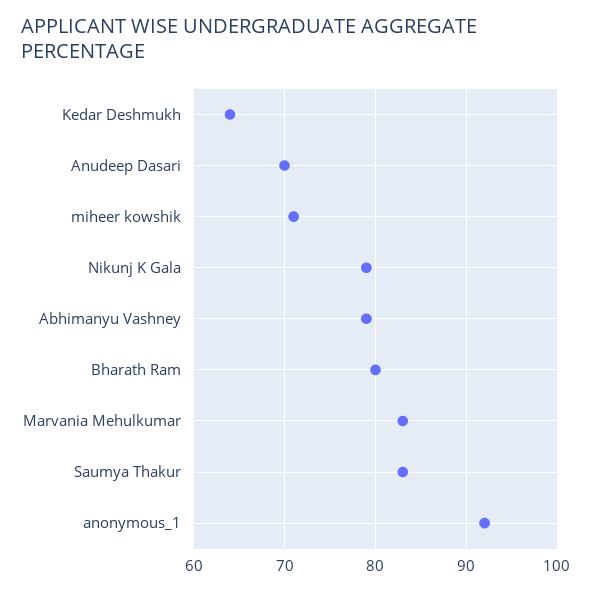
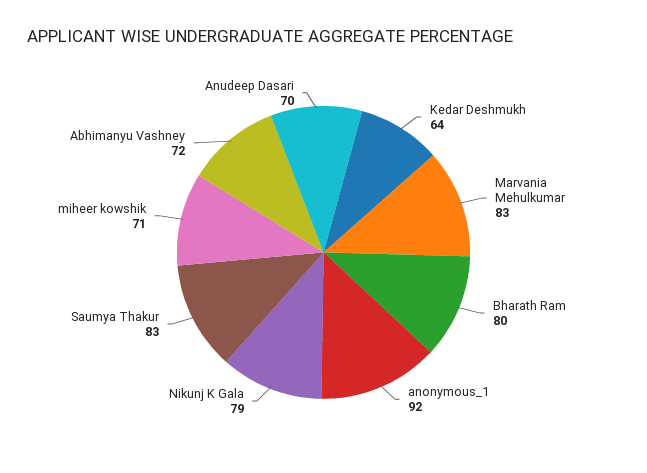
  {
    "Kedar Deshmukh": 64,
    "Anudeep Dasari": 70,
    "miheer kowshik": 71,
    "Nikunj K Gala": 79,
-   "Abhimanyu Vashney": 79,
+   "Abhimanyu Vashney": 72,
    "Bharath Ram": 80,
    "Marvania Mehulkumar": 83,
    "Saumya Thakur": 83,
    "anonymous_1": 92
  }

